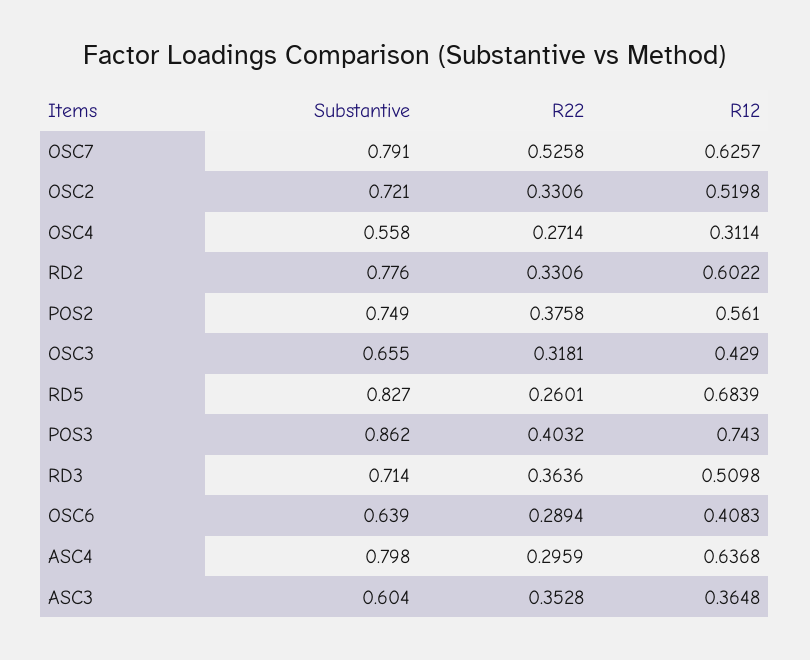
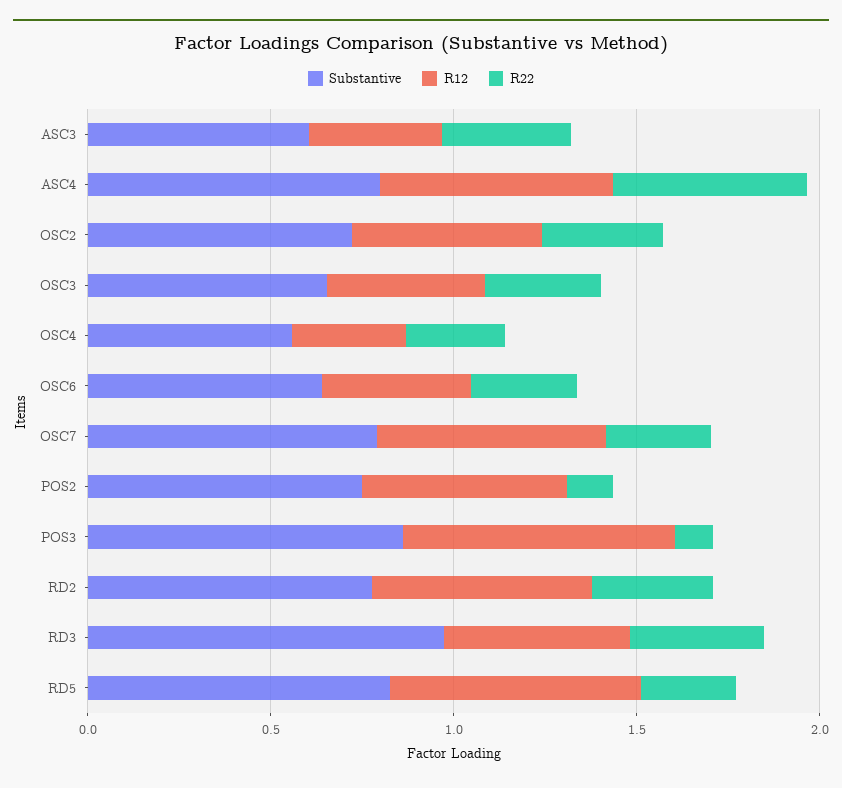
  {
    "Substantive": {
      "OSC7": 0.791,
      "OSC2": 0.721,
      "OSC4": 0.558,
      "RD2": 0.776,
      "POS2": 0.749,
      "OSC3": 0.655,
      "RD5": 0.827,
      "POS3": 0.862,
-     "RD3": 0.714,
+     "RD3": 1,
      "OSC6": 0.639,
      "ASC4": 0.798,
      "ASC3": 0.604
    },
    "R22": {
-     "OSC7": 0.5258,
+     "OSC7": 0.3,
      "OSC2": 0.3306,
      "OSC4": 0.2714,
      "RD2": 0.3306,
-     "POS2": 0.3758,
+     "POS2": 0.1,
      "OSC3": 0.3181,
      "RD5": 0.2601,
-     "POS3": 0.4032,
+     "POS3": 0.1,
      "RD3": 0.3636,
      "OSC6": 0.2894,
-     "ASC4": 0.2959,
+     "ASC4": 0.5,
      "ASC3": 0.3528
    },
    "R12": {
      "OSC7": 0.6257,
      "OSC2": 0.5198,
      "OSC4": 0.3114,
      "RD2": 0.6022,
      "POS2": 0.561,
      "OSC3": 0.429,
      "RD5": 0.6839,
      "POS3": 0.743,
      "RD3": 0.5098,
      "OSC6": 0.4083,
      "ASC4": 0.6368,
      "ASC3": 0.3648
    }
  }

